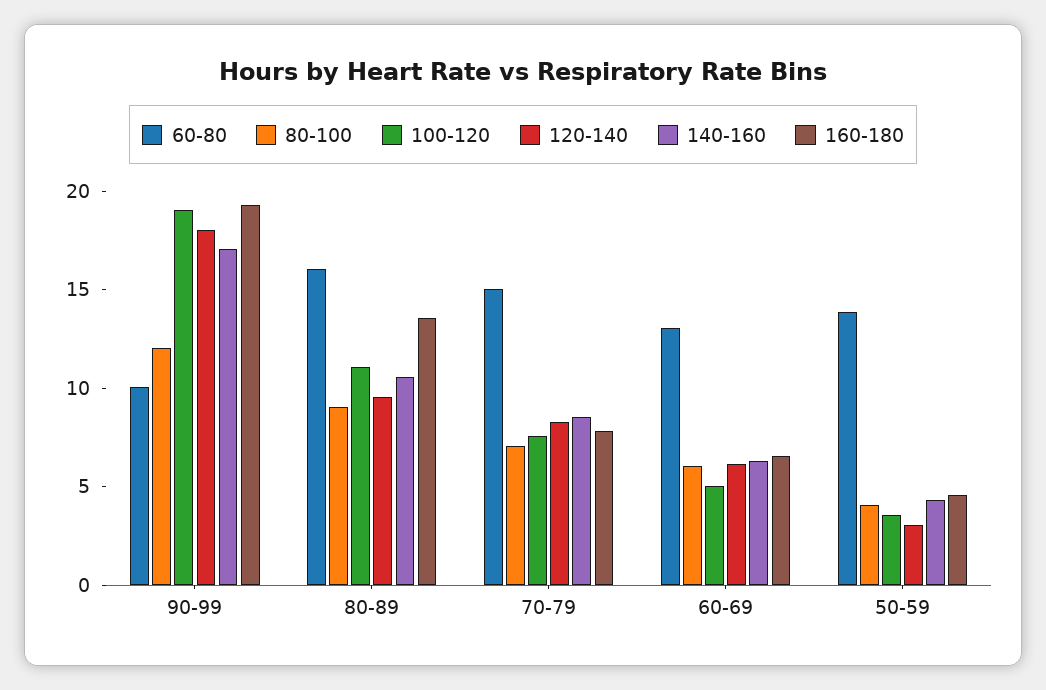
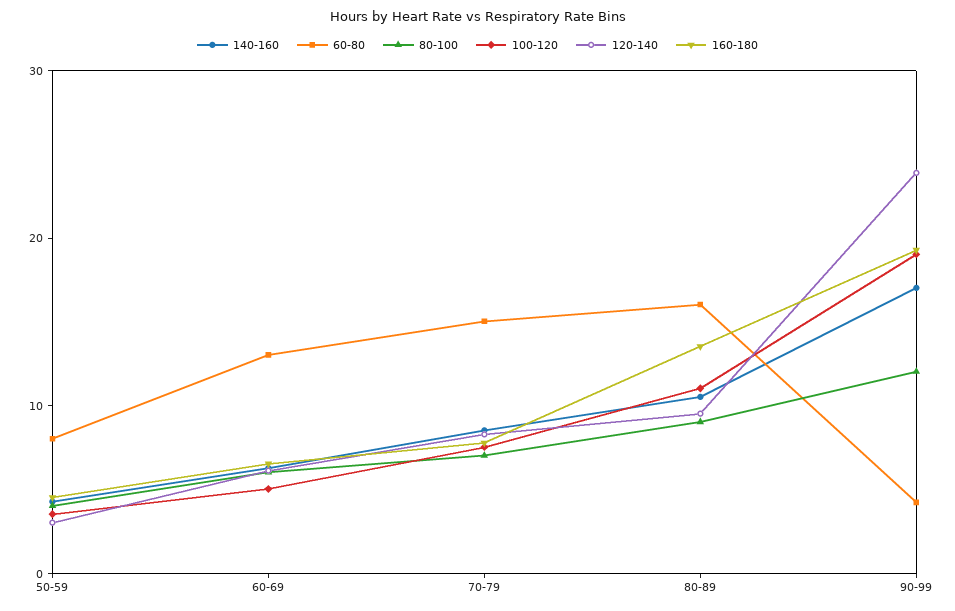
  {
    "60-80": {
-     "90-99": 10,
+     "90-99": 4,
      "80-89": 16,
      "70-79": 15,
      "60-69": 13,
-     "50-59": 14
+     "50-59": 8
    },
    "80-100": {
      "90-99": 12,
      "80-89": 9,
      "70-79": 7,
      "60-69": 6,
      "50-59": 4
    },
    "100-120": {
      "90-99": 19,
      "80-89": 11,
      "70-79": 8,
      "60-69": 5,
      "50-59": 4
    },
    "120-140": {
-     "90-99": 18,
+     "90-99": 24,
      "80-89": 10,
      "70-79": 8,
      "60-69": 6,
      "50-59": 3
    },
    "140-160": {
      "90-99": 17,
      "80-89": 11,
      "70-79": 9,
      "60-69": 6,
      "50-59": 4
    },
    "160-180": {
      "90-99": 19,
      "80-89": 14,
      "70-79": 8,
      "60-69": 7,
      "50-59": 5
    }
  }

